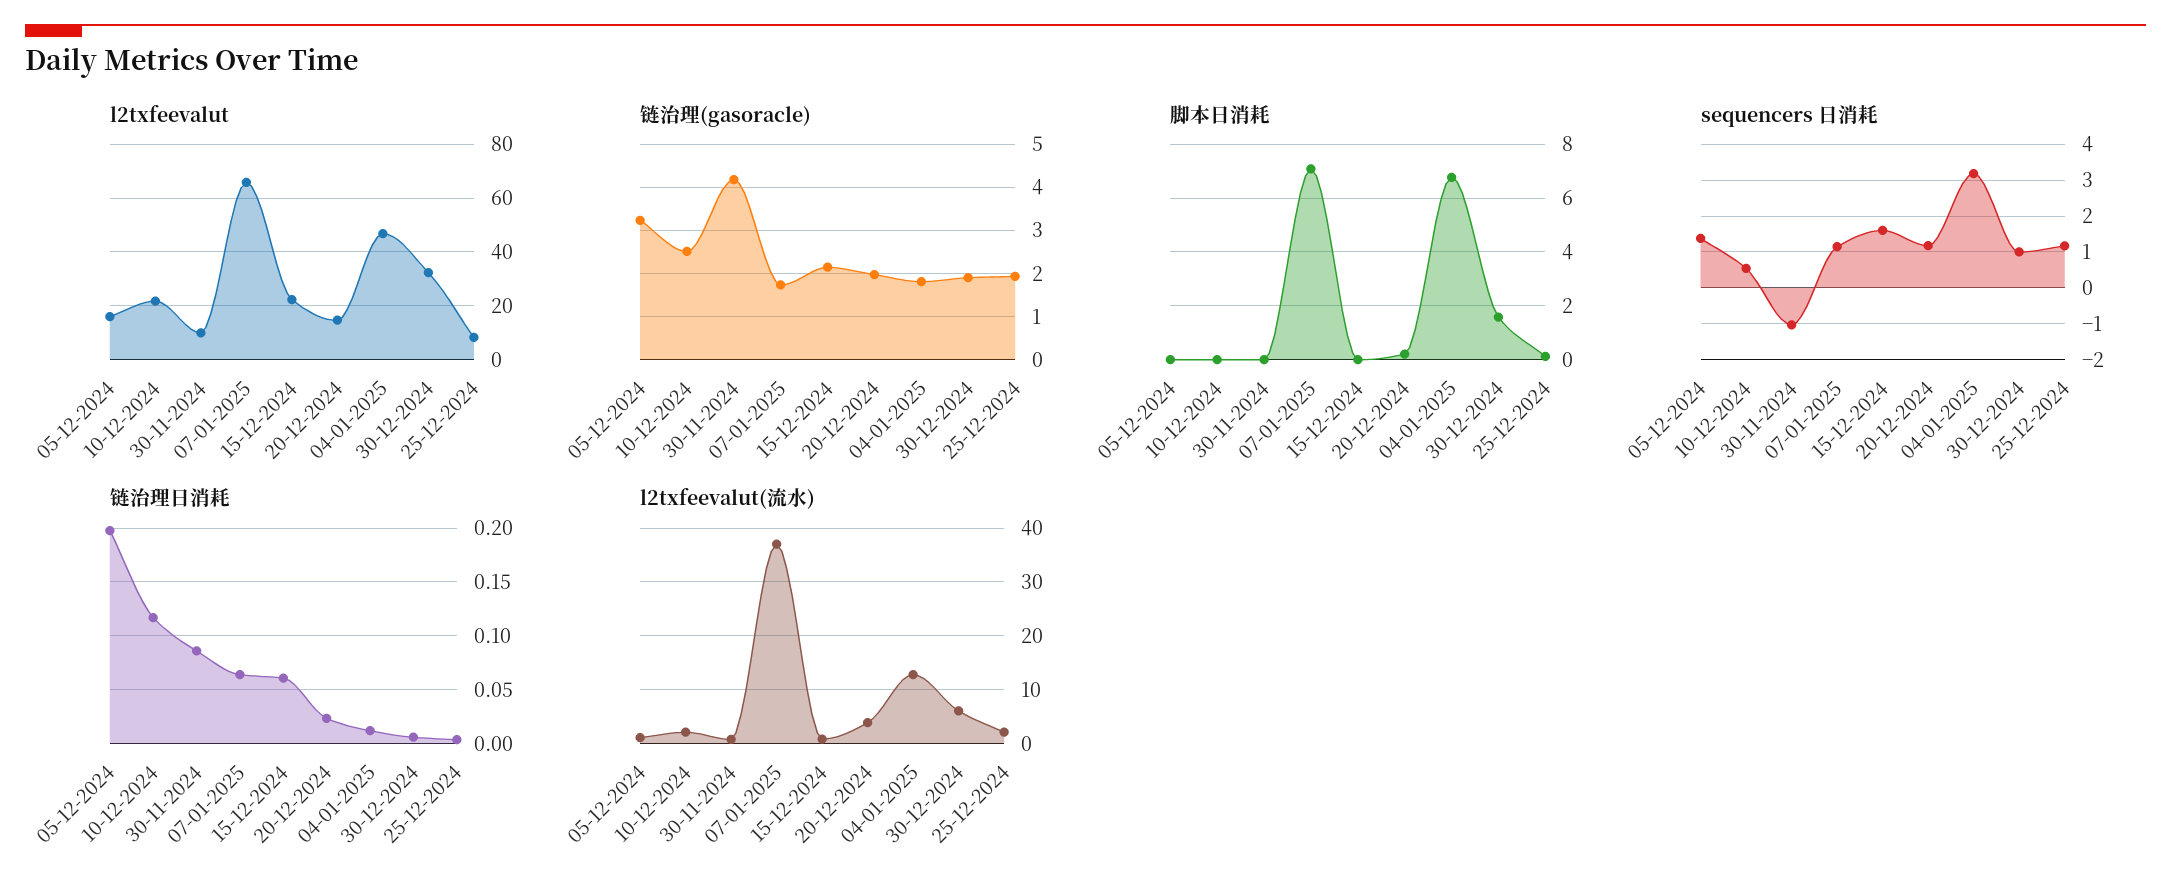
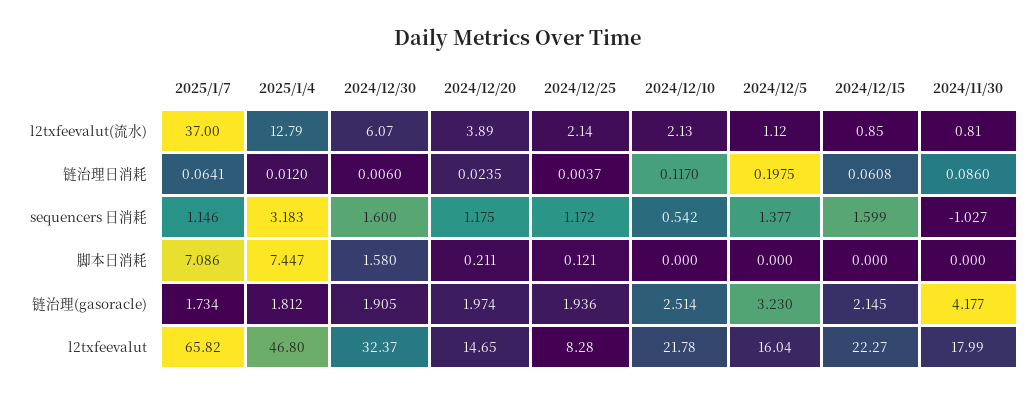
  {
    "l2txfeevalut": {
      "05-12-2024": 16.04,
      "10-12-2024": 21.78,
-     "30-11-2024": 10,
+     "30-11-2024": 17.99,
      "07-01-2025": 65.82,
      "15-12-2024": 22.27,
      "20-12-2024": 14.65,
      "04-01-2025": 46.8,
      "30-12-2024": 32.37,
      "25-12-2024": 8.28
    },
    "链治理(gasoracle)": {
      "05-12-2024": 3.23,
      "10-12-2024": 2.514,
      "30-11-2024": 4.177,
      "07-01-2025": 1.734,
      "15-12-2024": 2.145,
      "20-12-2024": 1.974,
      "04-01-2025": 1.812,
      "30-12-2024": 1.905,
      "25-12-2024": 1.936
    },
    "脚本日消耗": {
      "05-12-2024": 0,
      "10-12-2024": 0,
      "30-11-2024": 0,
      "07-01-2025": 7.086,
      "15-12-2024": 0,
      "20-12-2024": 0.211,
-     "04-01-2025": 6.75,
+     "04-01-2025": 7.447,
      "30-12-2024": 1.58,
      "25-12-2024": 0.121
    },
    "sequencers 日消耗": {
      "05-12-2024": 1.377,
      "10-12-2024": 0.542,
      "30-11-2024": -1.027,
      "07-01-2025": 1.146,
      "15-12-2024": 1.599,
      "20-12-2024": 1.175,
      "04-01-2025": 3.183,
-     "30-12-2024": 1,
+     "30-12-2024": 1.6,
      "25-12-2024": 1.172
    },
    "链治理日消耗": {
      "05-12-2024": 0.1975,
      "10-12-2024": 0.117,
      "30-11-2024": 0.086,
      "07-01-2025": 0.0641,
      "15-12-2024": 0.0608,
      "20-12-2024": 0.0235,
      "04-01-2025": 0.012,
      "30-12-2024": 0.006,
      "25-12-2024": 0.0037
    },
    "l2txfeevalut(流水)": {
      "05-12-2024": 1.12,
      "10-12-2024": 2.13,
      "30-11-2024": 0.81,
      "07-01-2025": 37,
      "15-12-2024": 0.85,
      "20-12-2024": 3.89,
      "04-01-2025": 12.79,
      "30-12-2024": 6.07,
      "25-12-2024": 2.14
    }
  }

